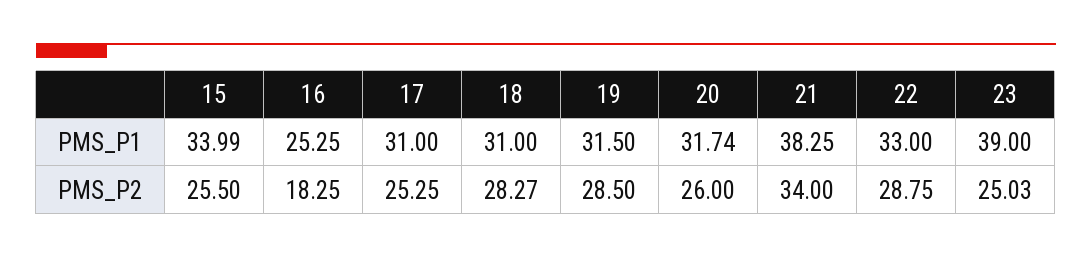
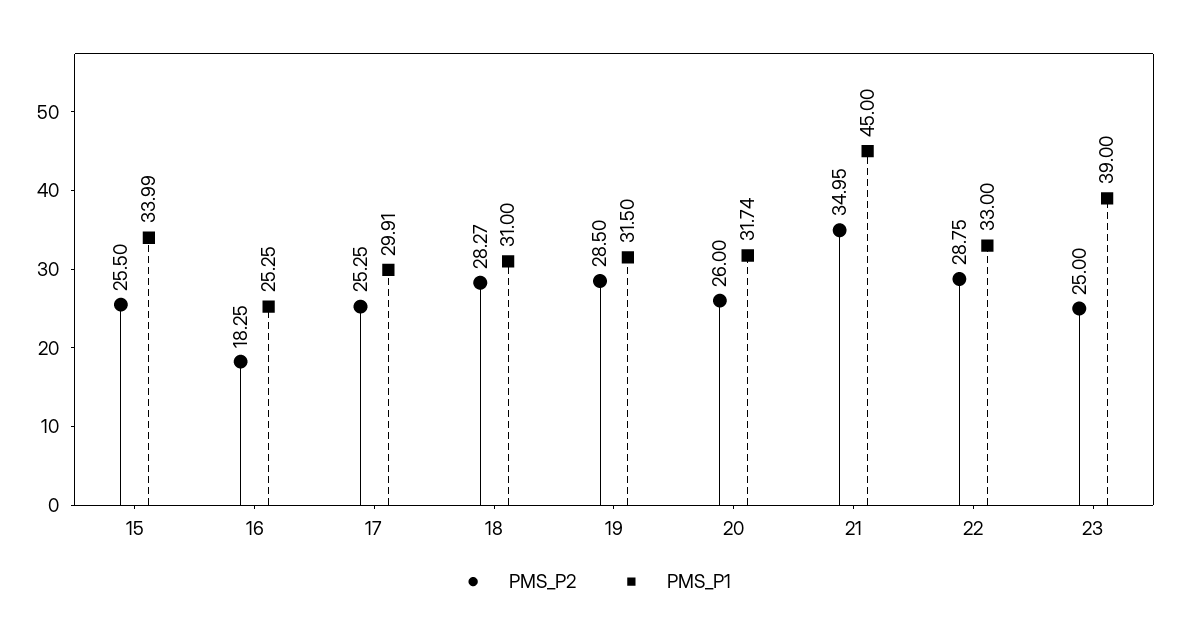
  {
    "PMS_P1": {
      "15": 33.99,
      "16": 25.25,
-     "17": 31,
+     "17": 29.91,
      "18": 31,
      "19": 31.5,
      "20": 31.74,
-     "21": 38.25,
+     "21": 45,
      "22": 33,
      "23": 39
    },
    "PMS_P2": {
      "15": 25.5,
      "16": 18.25,
      "17": 25.25,
      "18": 28.27,
      "19": 28.5,
      "20": 26,
-     "21": 34,
+     "21": 34.95,
      "22": 28.75,
-     "23": 25.03
+     "23": 25
    }
  }

